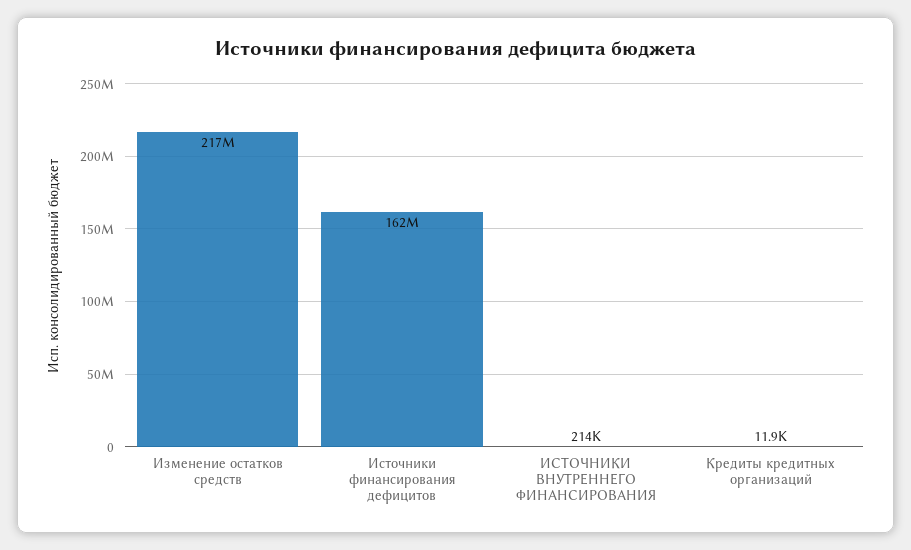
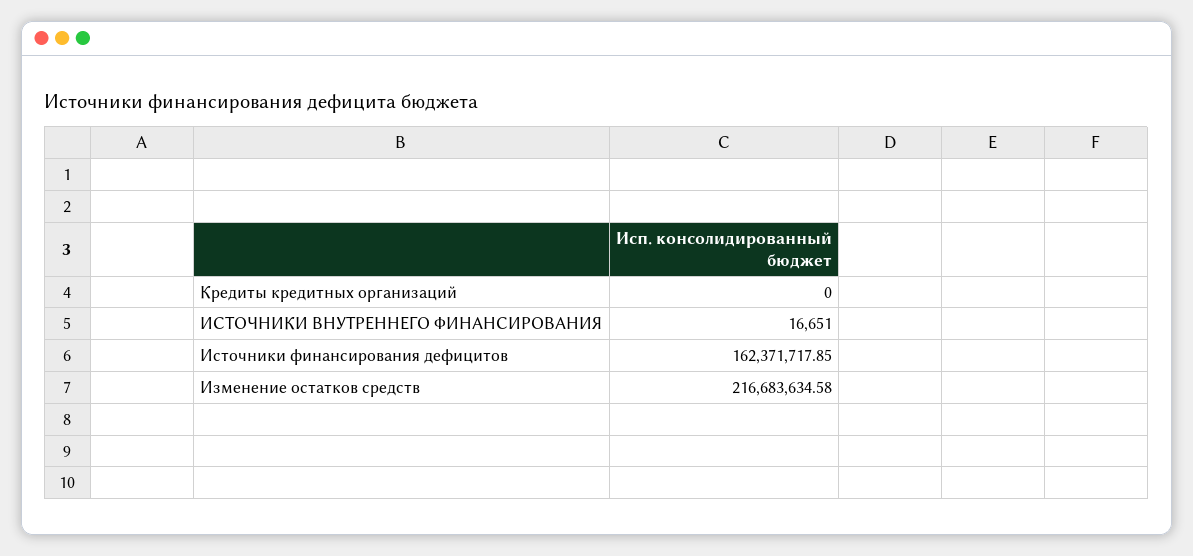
  {
    "Изменение остатков средств": 216683634.58,
    "Источники финансирования дефицитов": 162371717.85,
-   "ИСТОЧНИКИ ВНУТРЕННЕГО ФИНАНСИРОВАНИЯ": 214000,
+   "ИСТОЧНИКИ ВНУТРЕННЕГО ФИНАНСИРОВАНИЯ": 16651,
-   "Кредиты кредитных организаций": 11900
+   "Кредиты кредитных организаций": 0
  }

